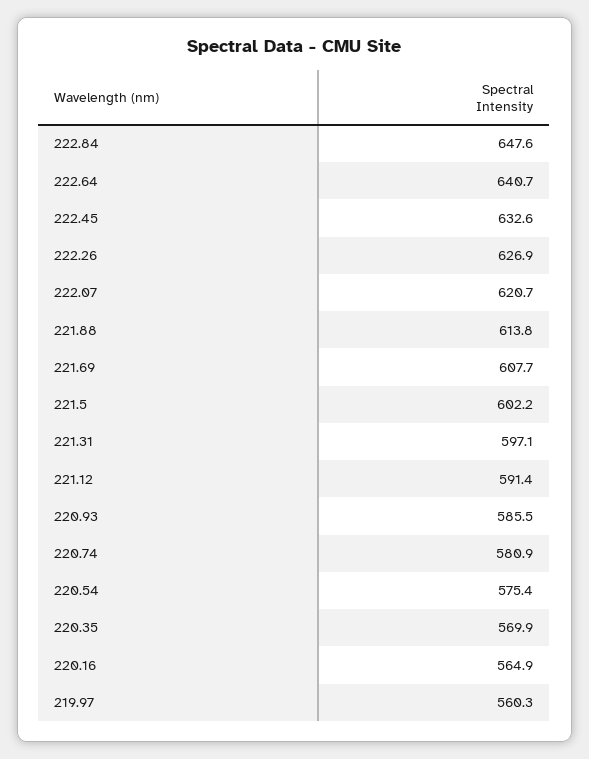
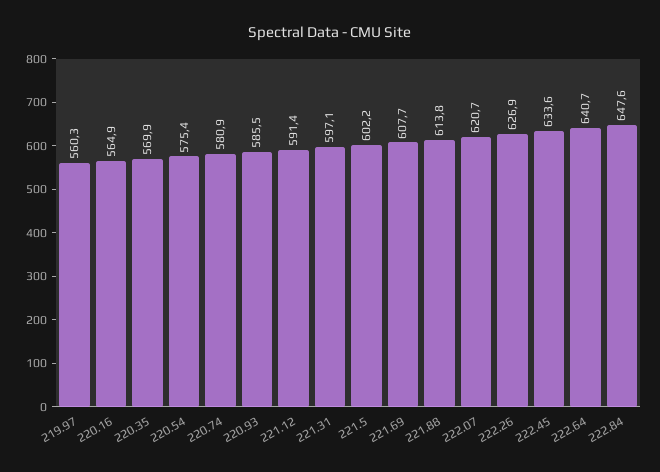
  {
    "222.84": 647.6,
    "222.64": 640.7,
-   "222.45": 632.6,
+   "222.45": 633.6,
    "222.26": 626.9,
    "222.07": 620.7,
    "221.88": 613.8,
    "221.69": 607.7,
    "221.5": 602.2,
    "221.31": 597.1,
    "221.12": 591.4,
    "220.93": 585.5,
    "220.74": 580.9,
    "220.54": 575.4,
    "220.35": 569.9,
    "220.16": 564.9,
    "219.97": 560.3
  }

